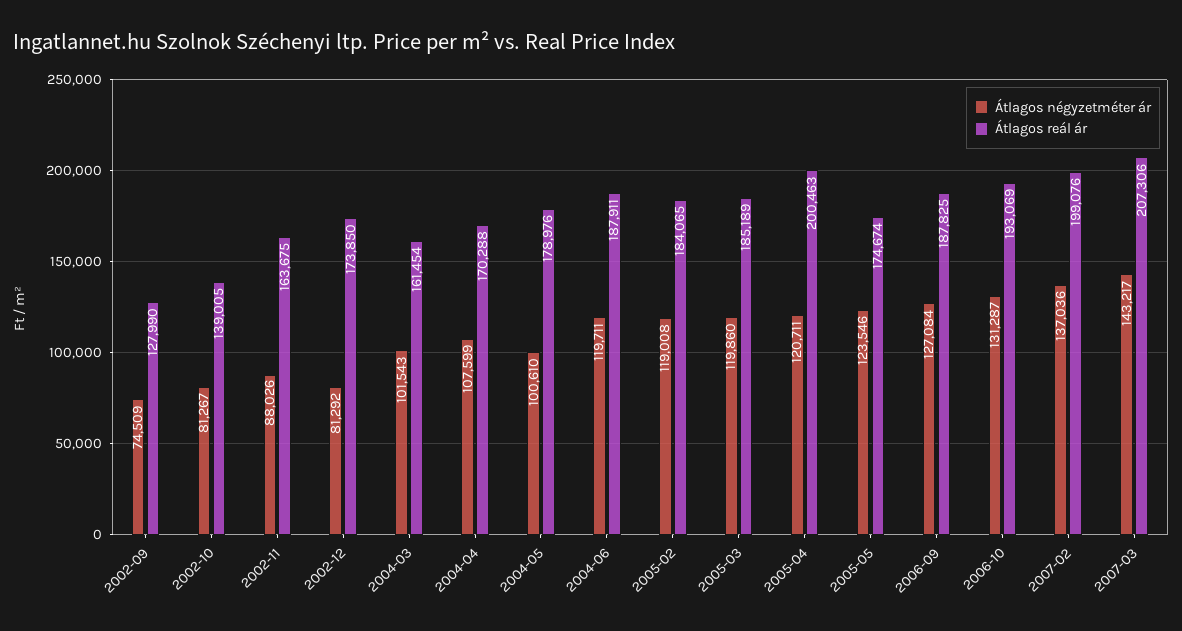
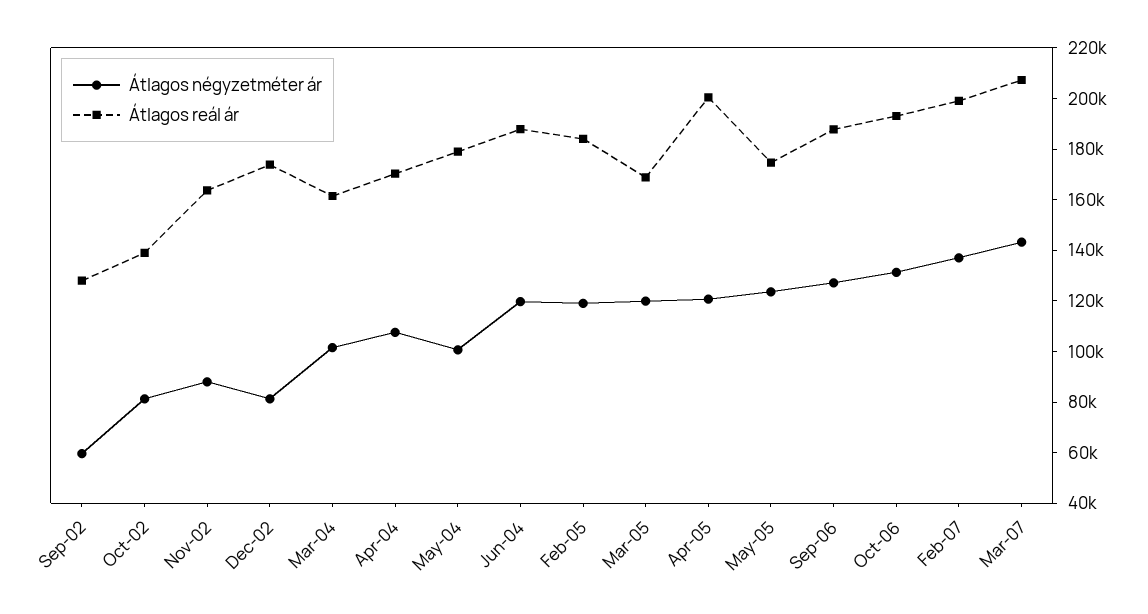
  {
    "Átlagos négyzetméter ár": {
-     "2002-09": 74509,
+     "2002-09": 60000,
      "2002-10": 81267,
      "2002-11": 88026,
      "2002-12": 81292,
      "2004-03": 101543,
      "2004-04": 107599,
      "2004-05": 100610,
      "2004-06": 119711,
      "2005-02": 119008,
      "2005-03": 119860,
      "2005-04": 120711,
      "2005-05": 123546,
      "2006-09": 127084,
      "2006-10": 131287,
      "2007-02": 137036,
      "2007-03": 143217
    },
    "Átlagos reál ár": {
      "2002-09": 127990,
      "2002-10": 139005,
      "2002-11": 163675,
      "2002-12": 173850,
      "2004-03": 161454,
      "2004-04": 170288,
      "2004-05": 178976,
      "2004-06": 187911,
      "2005-02": 184065,
-     "2005-03": 185189,
+     "2005-03": 170000,
      "2005-04": 200463,
      "2005-05": 174674,
      "2006-09": 187825,
      "2006-10": 193069,
      "2007-02": 199076,
      "2007-03": 207306
    }
  }

